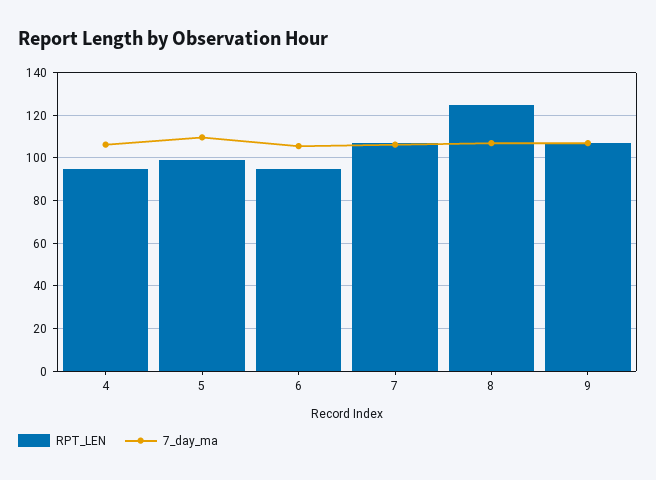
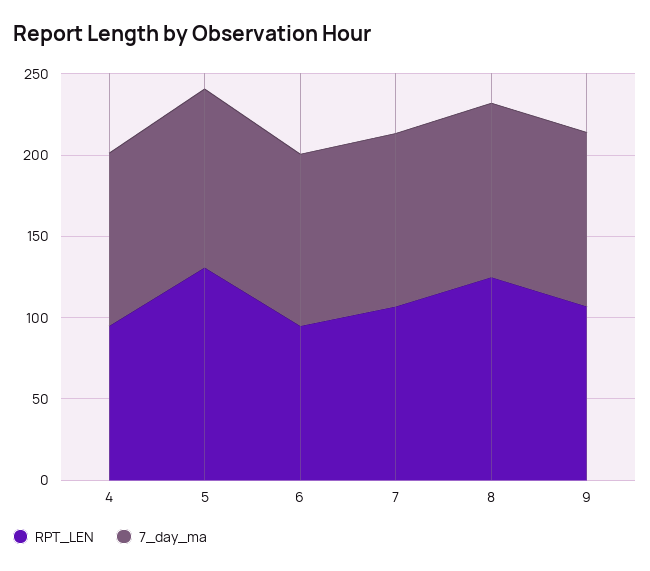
  {
    "RPT_LEN": {
      "4": 95,
-     "5": 100,
+     "5": 130,
      "6": 95,
      "7": 105,
      "8": 125,
      "9": 105
    },
    "7_day_ma": {
      "4": 105,
      "5": 110,
      "6": 105,
      "7": 105,
      "8": 105,
      "9": 105
    }
  }

